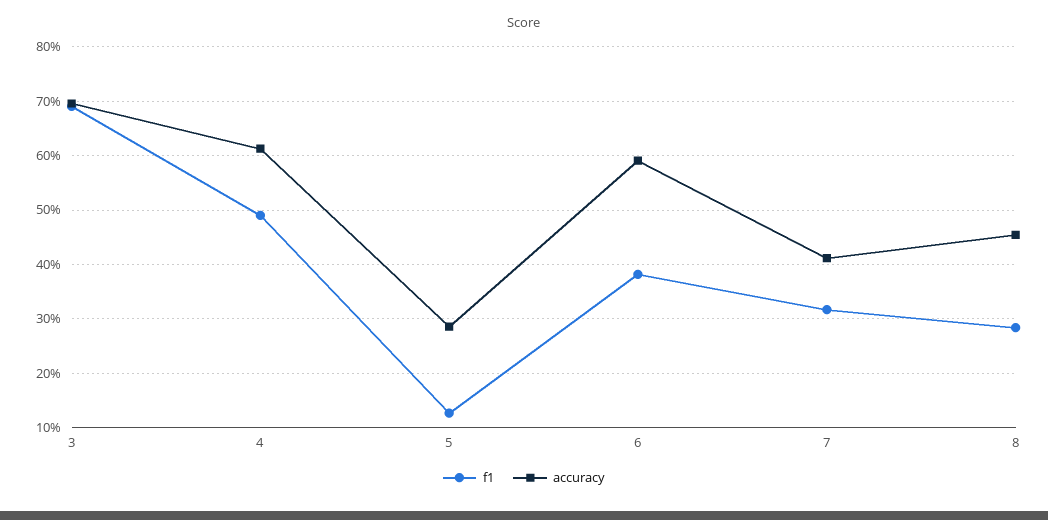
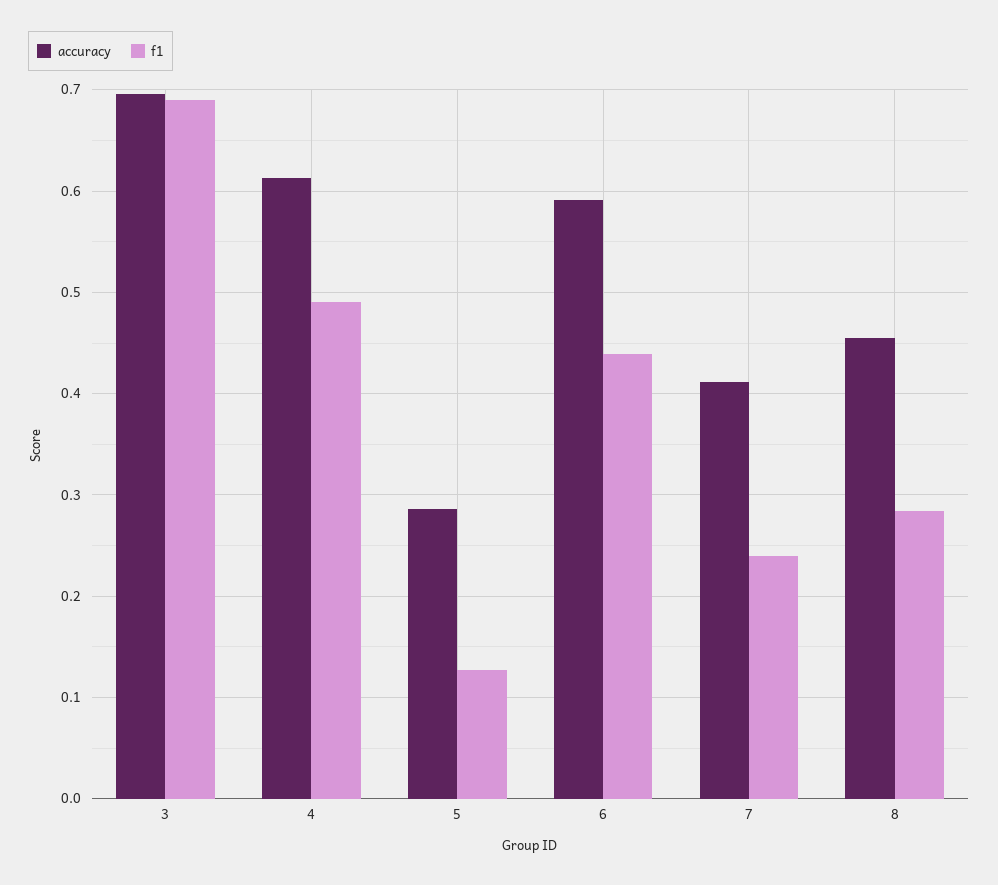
  {
    "f1": {
      "3": 0.69,
      "4": 0.49,
      "5": 0.13,
-     "6": 0.38,
+     "6": 0.44,
-     "7": 0.32,
+     "7": 0.24,
      "8": 0.28
    },
    "accuracy": {
      "3": 0.7,
      "4": 0.61,
      "5": 0.29,
      "6": 0.59,
      "7": 0.41,
      "8": 0.45
    }
  }

